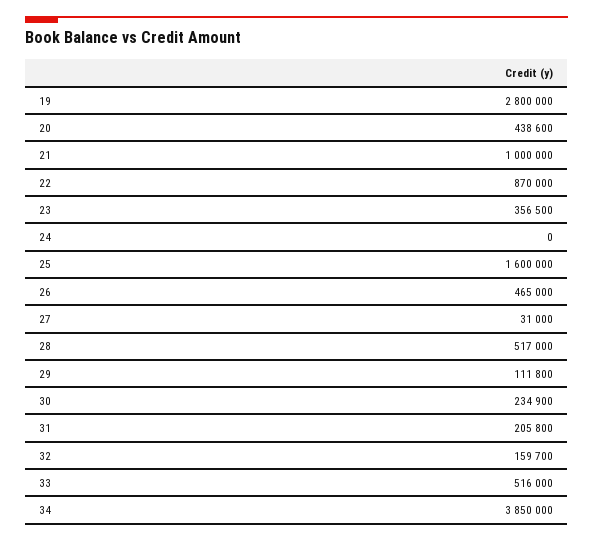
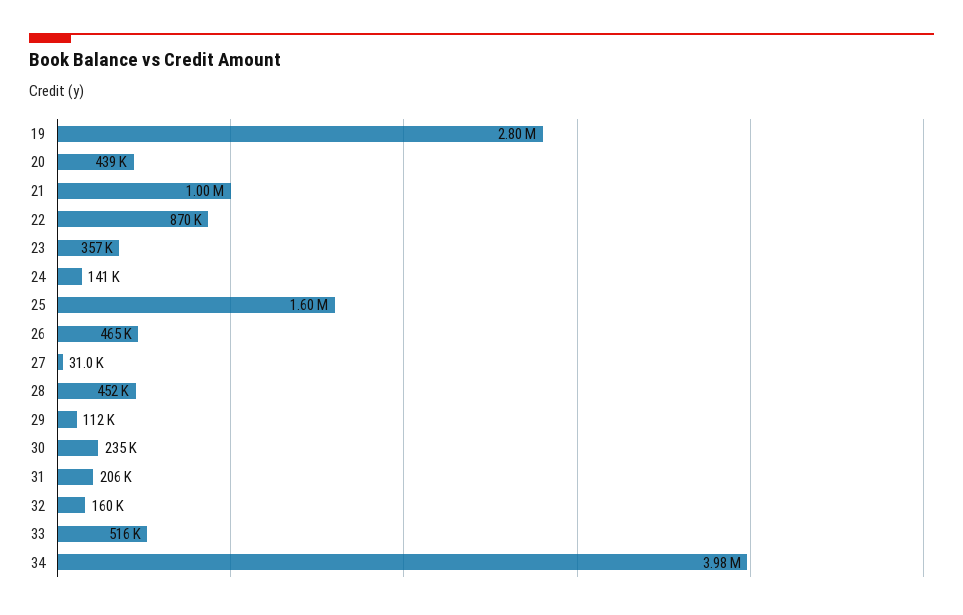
  {
    "19": 2800000,
    "20": 438600,
    "21": 1000000,
    "22": 870000,
    "23": 356500,
-   "24": 0,
+   "24": 141000,
    "25": 1600000,
    "26": 465000,
    "27": 31000,
-   "28": 517000,
+   "28": 452000,
    "29": 111800,
    "30": 234900,
    "31": 205800,
    "32": 159700,
    "33": 516000,
-   "34": 3850000
+   "34": 3980000
  }

